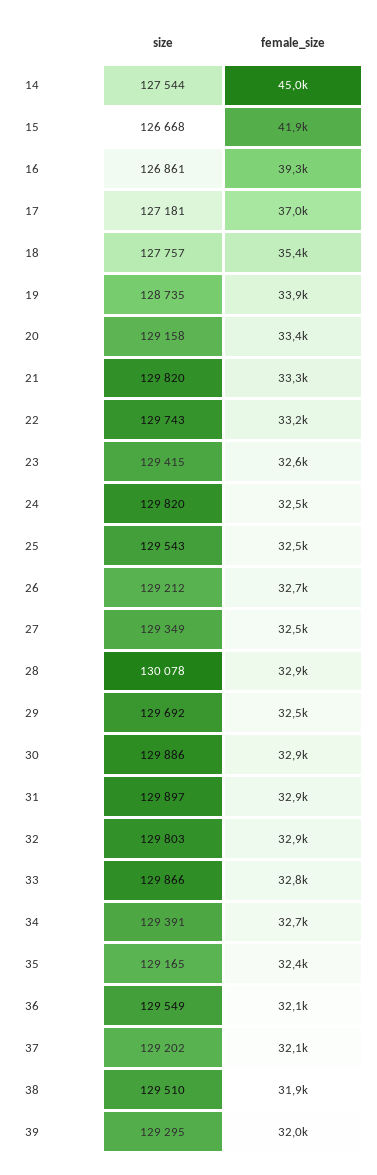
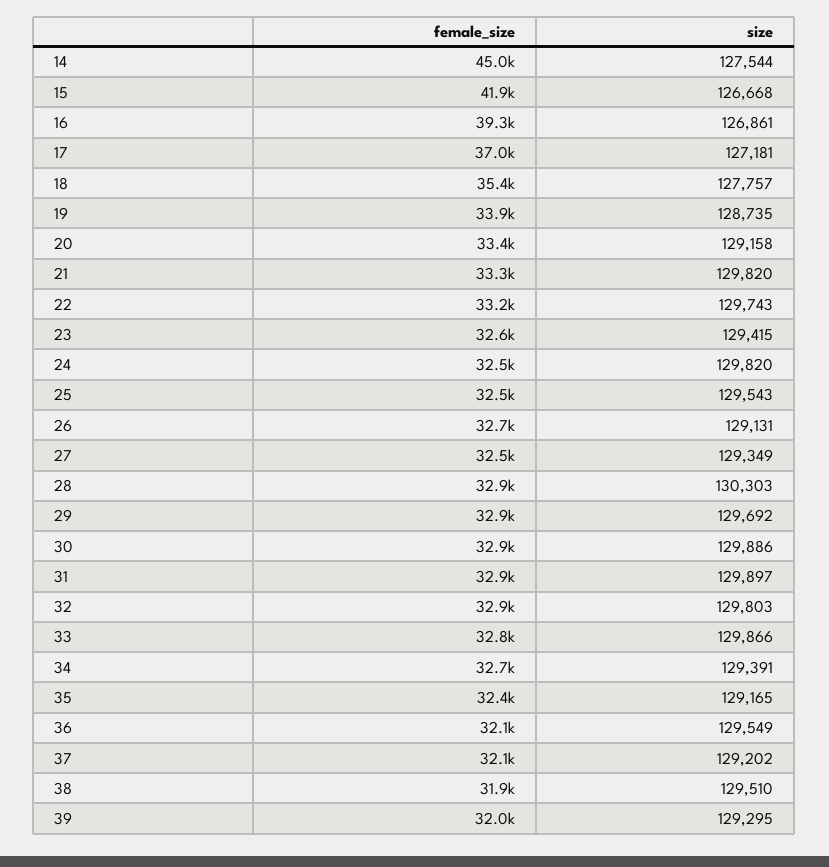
  {
    "size": {
      "14": 127544,
      "15": 126668,
      "16": 126861,
      "17": 127181,
      "18": 127757,
      "19": 128735,
      "20": 129158,
      "21": 129820,
      "22": 129743,
      "23": 129415,
      "24": 129820,
      "25": 129543,
-     "26": 129212,
+     "26": 129131,
      "27": 129349,
-     "28": 130078,
+     "28": 130303,
      "29": 129692,
      "30": 129886,
      "31": 129897,
      "32": 129803,
      "33": 129866,
      "34": 129391,
      "35": 129165,
      "36": 129549,
      "37": 129202,
      "38": 129510,
      "39": 129295
    },
    "female_size": {
      "14": 45000,
      "15": 41900,
      "16": 39300,
      "17": 37000,
      "18": 35400,
      "19": 33900,
      "20": 33400,
      "21": 33300,
      "22": 33200,
      "23": 32600,
      "24": 32500,
      "25": 32500,
      "26": 32700,
      "27": 32500,
      "28": 32900,
-     "29": 32500,
+     "29": 32900,
      "30": 32900,
      "31": 32900,
      "32": 32900,
      "33": 32800,
      "34": 32700,
      "35": 32400,
      "36": 32100,
      "37": 32100,
      "38": 31900,
      "39": 32000
    }
  }

